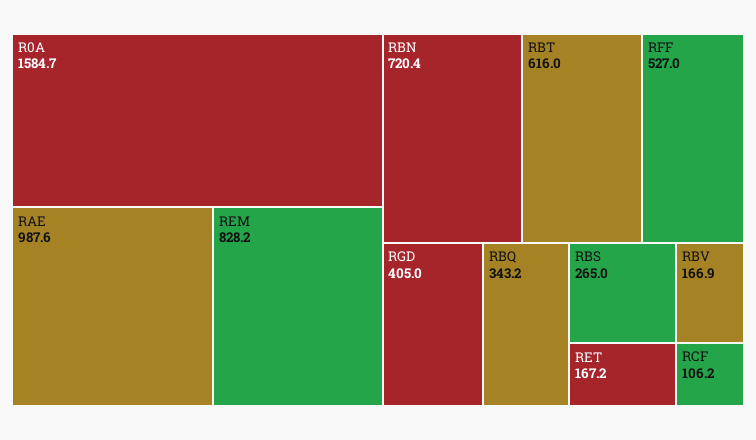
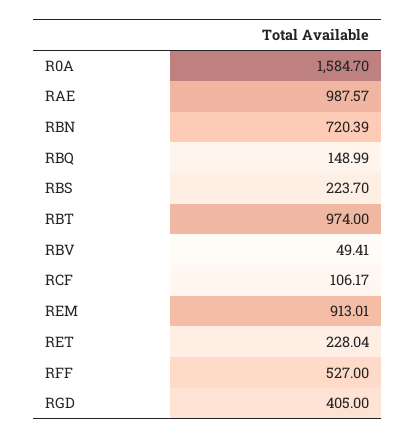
  {
    "R0A": 1584.7,
    "RAE": 987.57,
-   "REM": 828.2,
+   "REM": 913.01,
    "RBN": 720.39,
-   "RBT": 616,
+   "RBT": 974,
    "RFF": 527,
    "RGD": 405,
-   "RBQ": 343.2,
+   "RBQ": 148.99,
-   "RBS": 265,
+   "RBS": 223.7,
-   "RET": 167.2,
+   "RET": 228.04,
-   "RBV": 166.9,
+   "RBV": 49.41,
    "RCF": 106.17
  }

